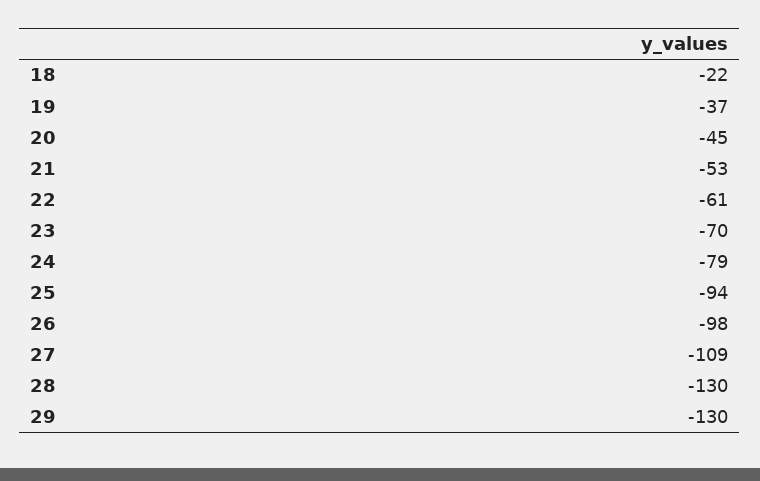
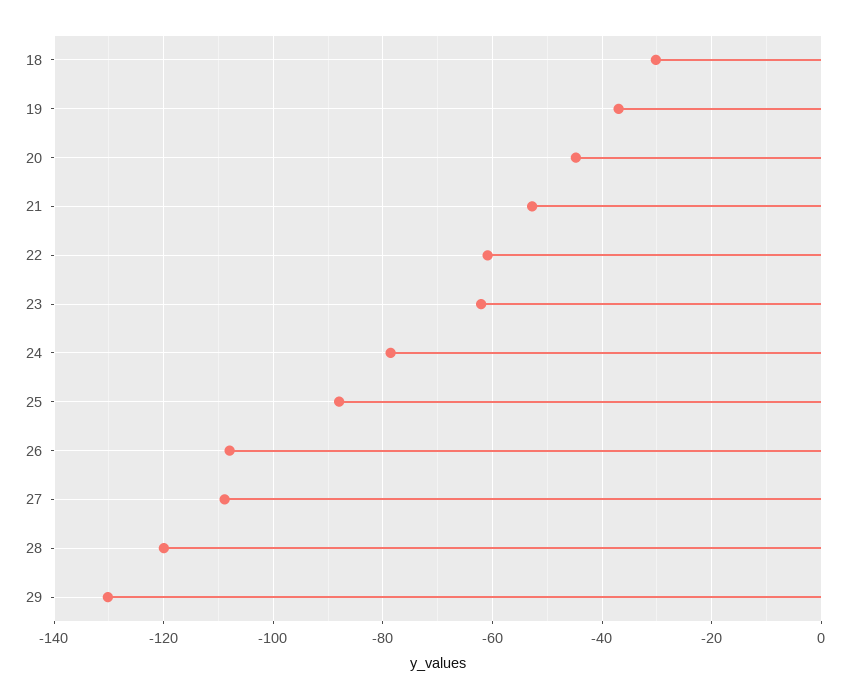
  {
-   "18": -22,
+   "18": -30,
    "19": -37,
    "20": -45,
    "21": -53,
    "22": -61,
-   "23": -70,
+   "23": -62,
    "24": -79,
-   "25": -94,
+   "25": -88,
-   "26": -98,
+   "26": -108,
    "27": -109,
-   "28": -130,
+   "28": -120,
    "29": -130
  }

